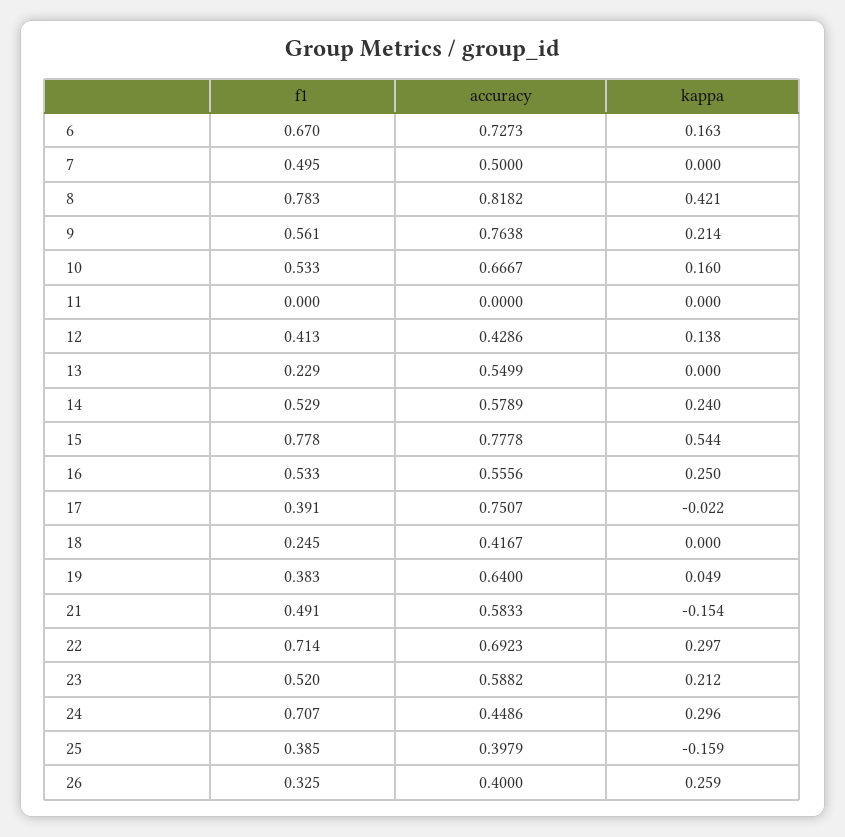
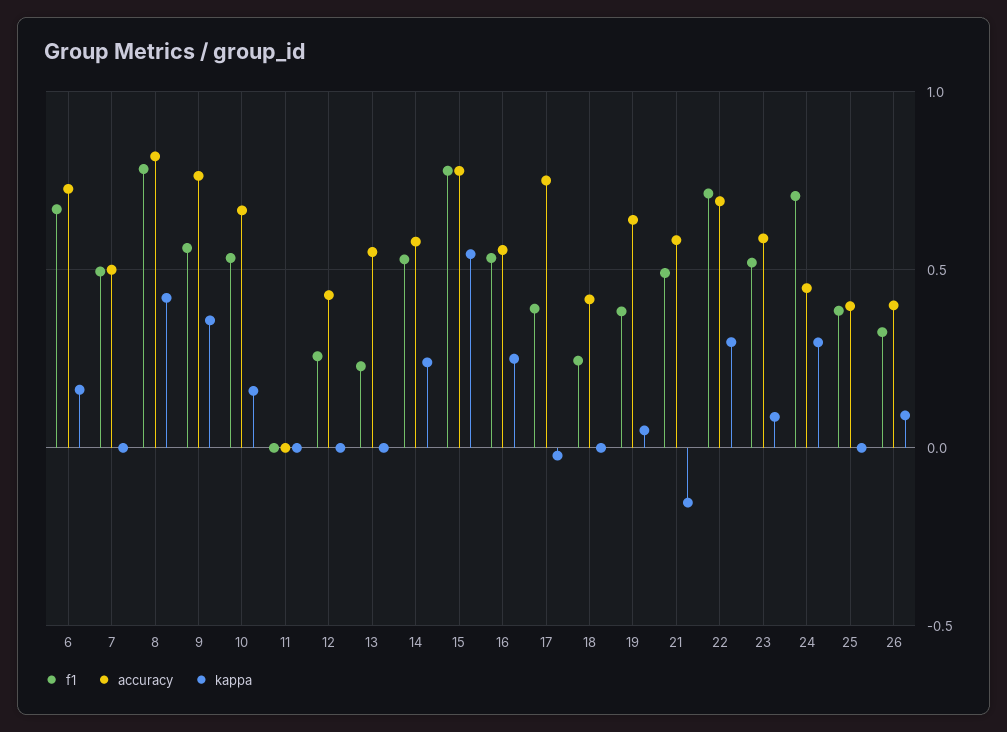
  {
    "f1": {
      "6": 0.67,
      "7": 0.495,
      "8": 0.783,
      "9": 0.561,
      "10": 0.533,
      "11": 0,
-     "12": 0.413,
+     "12": 0.25,
      "13": 0.229,
      "14": 0.529,
      "15": 0.778,
      "16": 0.533,
      "17": 0.391,
      "18": 0.245,
      "19": 0.383,
      "21": 0.491,
      "22": 0.714,
      "23": 0.52,
      "24": 0.707,
      "25": 0.385,
      "26": 0.325
    },
    "accuracy": {
      "6": 0.7273,
      "7": 0.5,
      "8": 0.8182,
      "9": 0.7638,
      "10": 0.6667,
      "11": 0,
      "12": 0.4286,
      "13": 0.5499,
      "14": 0.5789,
      "15": 0.7778,
      "16": 0.5556,
      "17": 0.7507,
      "18": 0.4167,
      "19": 0.64,
      "21": 0.5833,
      "22": 0.6923,
      "23": 0.5882,
      "24": 0.4486,
      "25": 0.3979,
      "26": 0.4
    },
    "kappa": {
      "6": 0.163,
      "7": 0,
      "8": 0.421,
-     "9": 0.214,
+     "9": 0.35,
      "10": 0.16,
      "11": 0,
-     "12": 0.138,
+     "12": 0,
      "13": 0,
      "14": 0.24,
      "15": 0.544,
      "16": 0.25,
      "17": -0.022,
      "18": 0,
      "19": 0.049,
      "21": -0.154,
      "22": 0.297,
-     "23": 0.212,
+     "23": 0.1,
      "24": 0.296,
-     "25": -0.159,
+     "25": 0,
-     "26": 0.259
+     "26": 0.1
    }
  }

